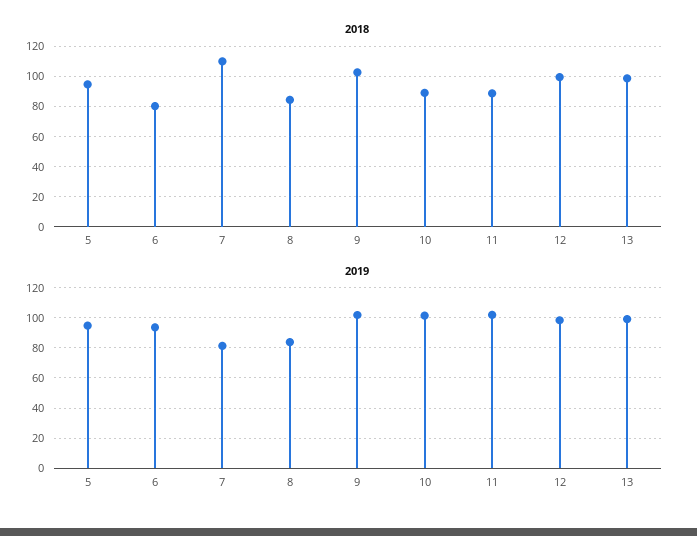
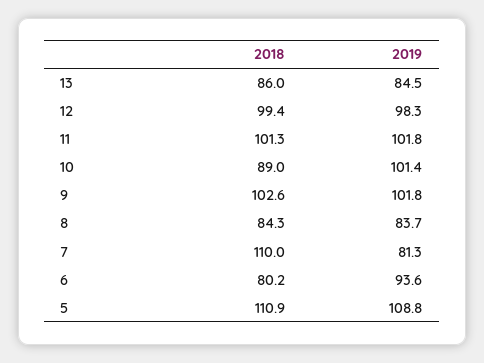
  {
    "2018": {
-     "5": 95,
+     "5": 110.9,
      "6": 80.2,
      "7": 110,
      "8": 84.3,
      "9": 102.6,
      "10": 89,
-     "11": 90,
+     "11": 101.3,
      "12": 99.4,
-     "13": 100
+     "13": 86
    },
    "2019": {
-     "5": 95,
+     "5": 108.8,
      "6": 93.6,
      "7": 81.3,
      "8": 83.7,
      "9": 101.8,
      "10": 101.4,
      "11": 101.8,
      "12": 98.3,
-     "13": 100
+     "13": 84.5
    }
  }

